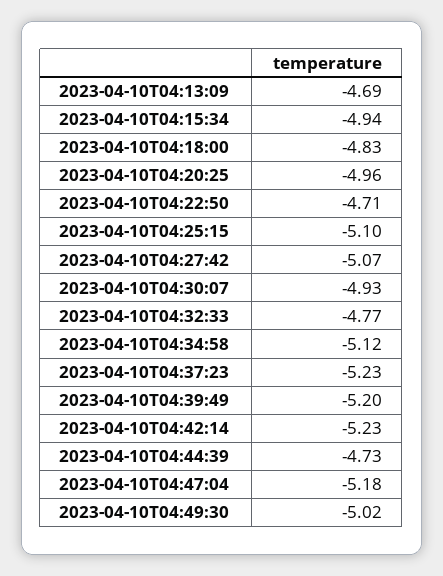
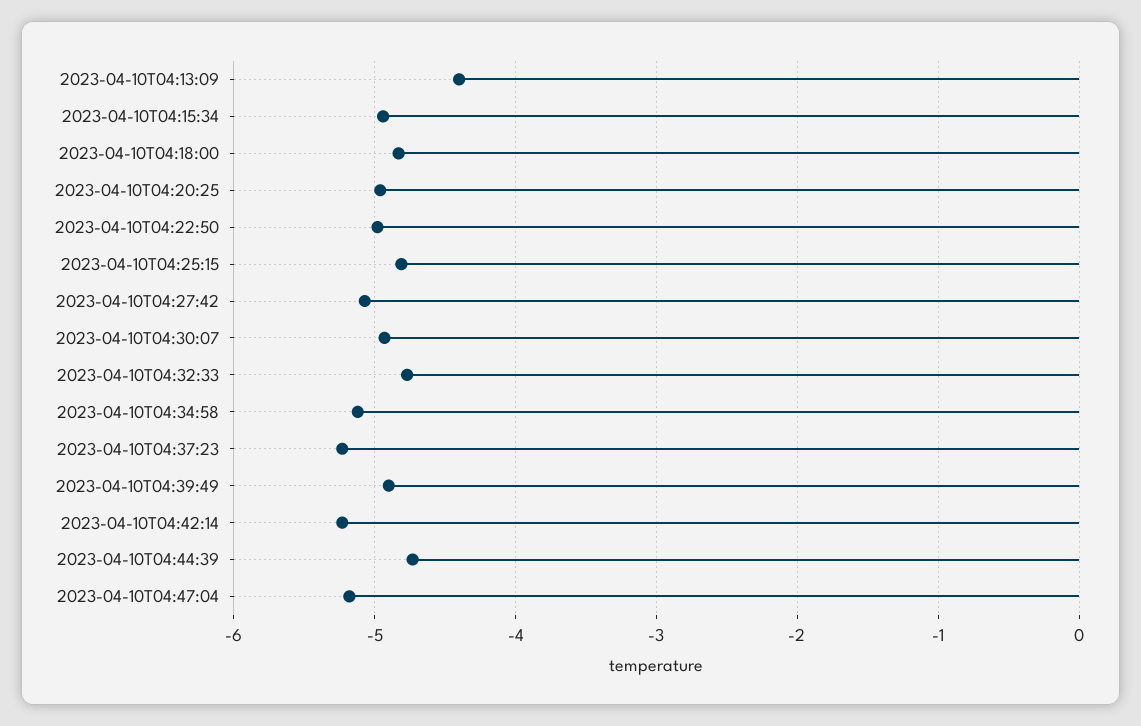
  {
-   "2023-04-10T04:13:09": -4.69,
+   "2023-04-10T04:13:09": -4.4,
    "2023-04-10T04:15:34": -4.94,
    "2023-04-10T04:18:00": -4.83,
    "2023-04-10T04:20:25": -4.96,
-   "2023-04-10T04:22:50": -4.71,
+   "2023-04-10T04:22:50": -5,
-   "2023-04-10T04:25:15": -5.1,
+   "2023-04-10T04:25:15": -4.8,
    "2023-04-10T04:27:42": -5.07,
    "2023-04-10T04:30:07": -4.93,
    "2023-04-10T04:32:33": -4.77,
    "2023-04-10T04:34:58": -5.12,
    "2023-04-10T04:37:23": -5.23,
-   "2023-04-10T04:39:49": -5.2,
+   "2023-04-10T04:39:49": -4.9,
    "2023-04-10T04:42:14": -5.23,
    "2023-04-10T04:44:39": -4.73,
-   "2023-04-10T04:47:04": -5.18,
+   "2023-04-10T04:47:04": -5.18
-   "2023-04-10T04:49:30": -5.02
  }

